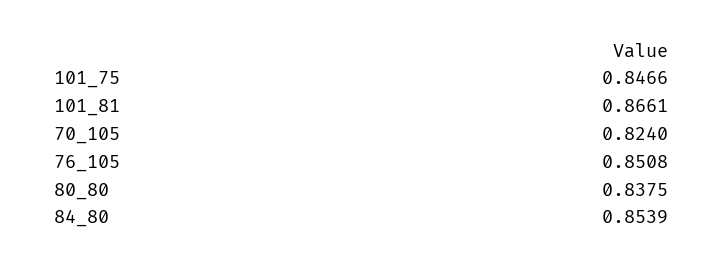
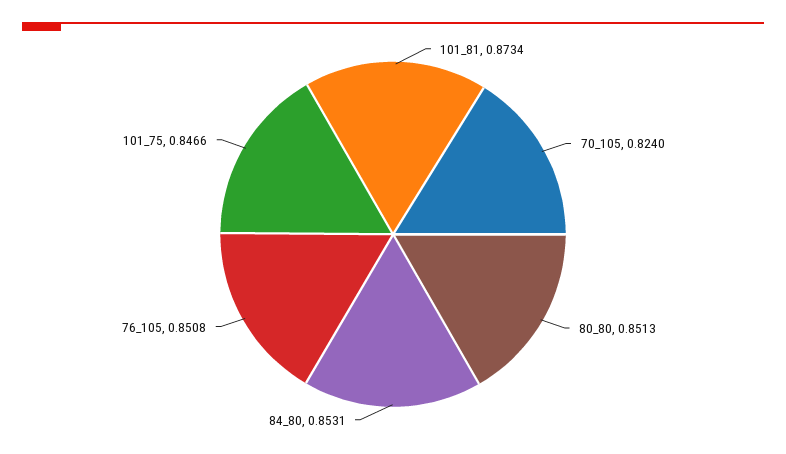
  {
    "101_75": 0.8466,
-   "101_81": 0.8661,
+   "101_81": 0.8734,
    "70_105": 0.824,
    "76_105": 0.8508,
-   "80_80": 0.8375,
+   "80_80": 0.8513,
-   "84_80": 0.8539
+   "84_80": 0.8531
  }

